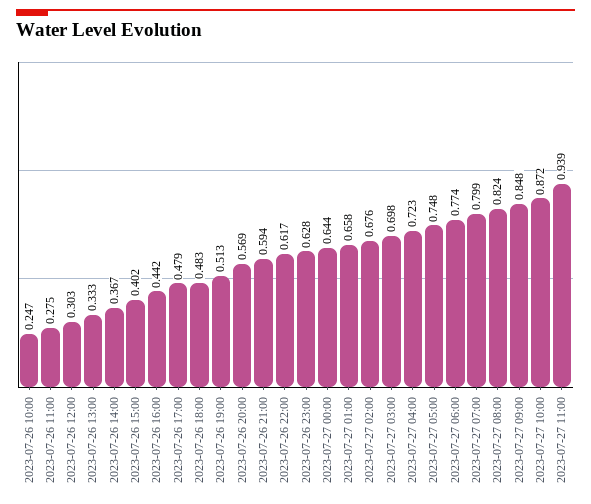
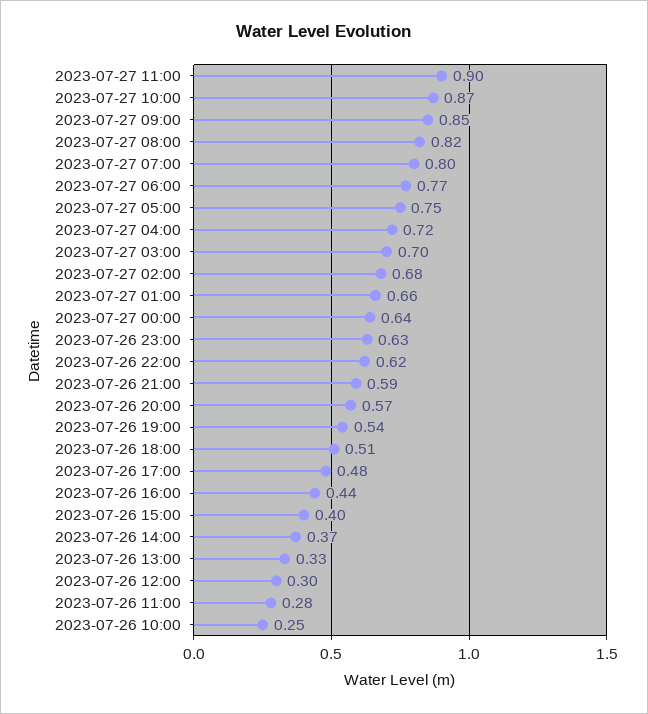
  {
    "2023-07-26 10:00": 0.247,
    "2023-07-26 11:00": 0.275,
    "2023-07-26 12:00": 0.303,
    "2023-07-26 13:00": 0.333,
    "2023-07-26 14:00": 0.367,
    "2023-07-26 15:00": 0.402,
    "2023-07-26 16:00": 0.442,
    "2023-07-26 17:00": 0.479,
-   "2023-07-26 18:00": 0.483,
+   "2023-07-26 18:00": 0.51,
-   "2023-07-26 19:00": 0.513,
+   "2023-07-26 19:00": 0.54,
    "2023-07-26 20:00": 0.569,
    "2023-07-26 21:00": 0.594,
    "2023-07-26 22:00": 0.617,
    "2023-07-26 23:00": 0.628,
    "2023-07-27 00:00": 0.644,
    "2023-07-27 01:00": 0.658,
    "2023-07-27 02:00": 0.676,
    "2023-07-27 03:00": 0.698,
    "2023-07-27 04:00": 0.723,
    "2023-07-27 05:00": 0.748,
    "2023-07-27 06:00": 0.774,
    "2023-07-27 07:00": 0.799,
    "2023-07-27 08:00": 0.824,
    "2023-07-27 09:00": 0.848,
    "2023-07-27 10:00": 0.872,
-   "2023-07-27 11:00": 0.939
+   "2023-07-27 11:00": 0.9
  }

